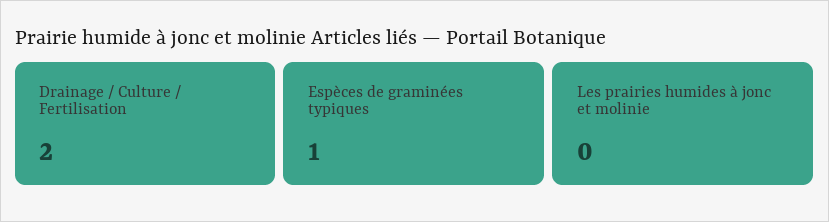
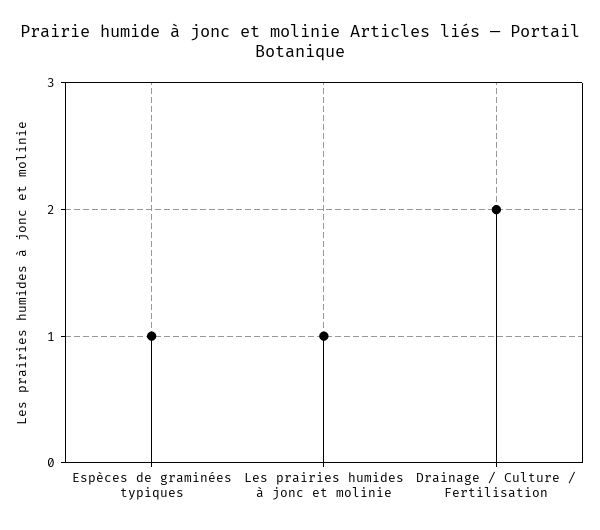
  {
    "Drainage / Culture / Fertilisation": 2,
    "Espèces de graminées typiques": 1,
-   "Les prairies humides à jonc et molinie": 0
+   "Les prairies humides à jonc et molinie": 1
  }

